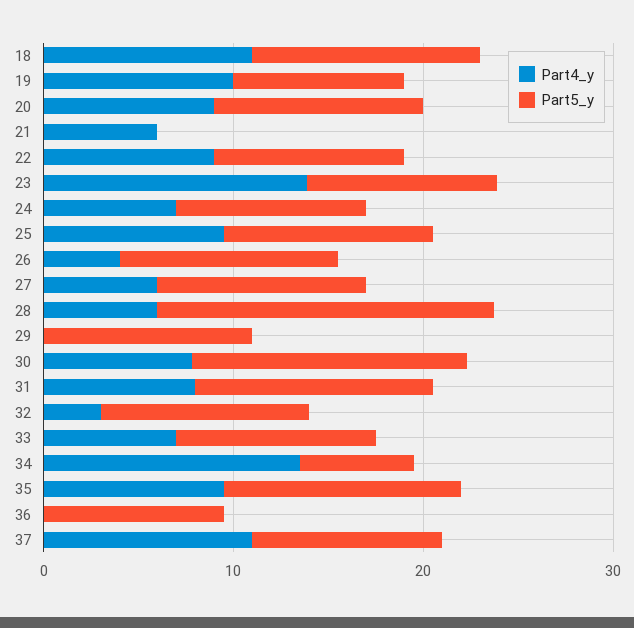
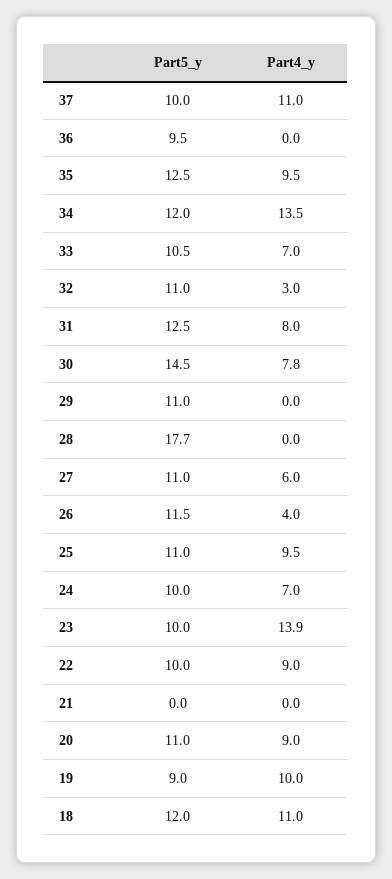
  {
    "Part4_y": {
      "18": 11,
      "19": 10,
      "20": 9,
-     "21": 6,
+     "21": 0,
      "22": 9,
      "23": 13.9,
      "24": 7,
      "25": 9.5,
      "26": 4,
      "27": 6,
-     "28": 6,
+     "28": 0,
      "29": 0,
      "30": 7.8,
      "31": 8,
      "32": 3,
      "33": 7,
      "34": 13.5,
      "35": 9.5,
      "36": 0,
      "37": 11
    },
    "Part5_y": {
      "18": 12,
      "19": 9,
      "20": 11,
      "21": 0,
      "22": 10,
      "23": 10,
      "24": 10,
      "25": 11,
      "26": 11.5,
      "27": 11,
      "28": 17.7,
      "29": 11,
      "30": 14.5,
      "31": 12.5,
      "32": 11,
      "33": 10.5,
-     "34": 6,
+     "34": 12,
      "35": 12.5,
      "36": 9.5,
      "37": 10
    }
  }

